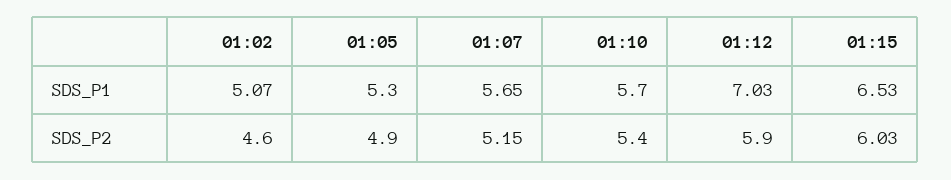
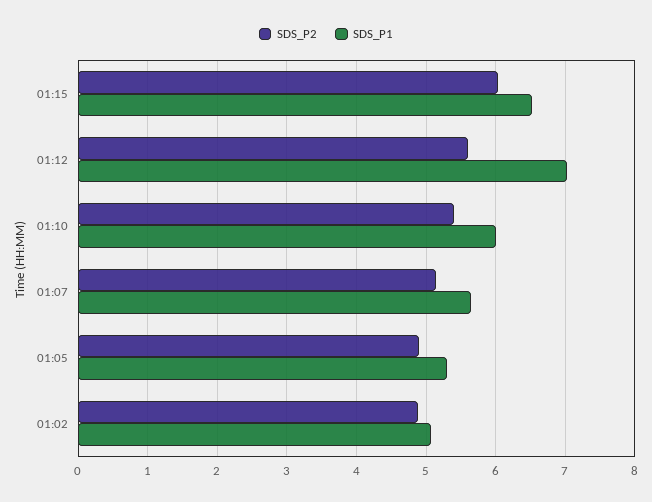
  {
    "SDS_P1": {
      "01:02": 5.07,
      "01:05": 5.3,
      "01:07": 5.65,
-     "01:10": 5.7,
+     "01:10": 6,
      "01:12": 7.03,
      "01:15": 6.53
    },
    "SDS_P2": {
-     "01:02": 4.6,
+     "01:02": 4.9,
      "01:05": 4.9,
      "01:07": 5.15,
      "01:10": 5.4,
-     "01:12": 5.9,
+     "01:12": 5.6,
      "01:15": 6.03
    }
  }

